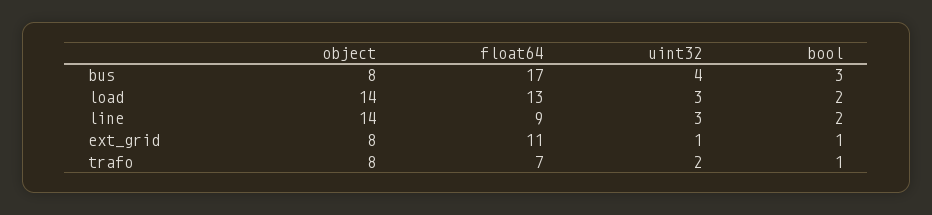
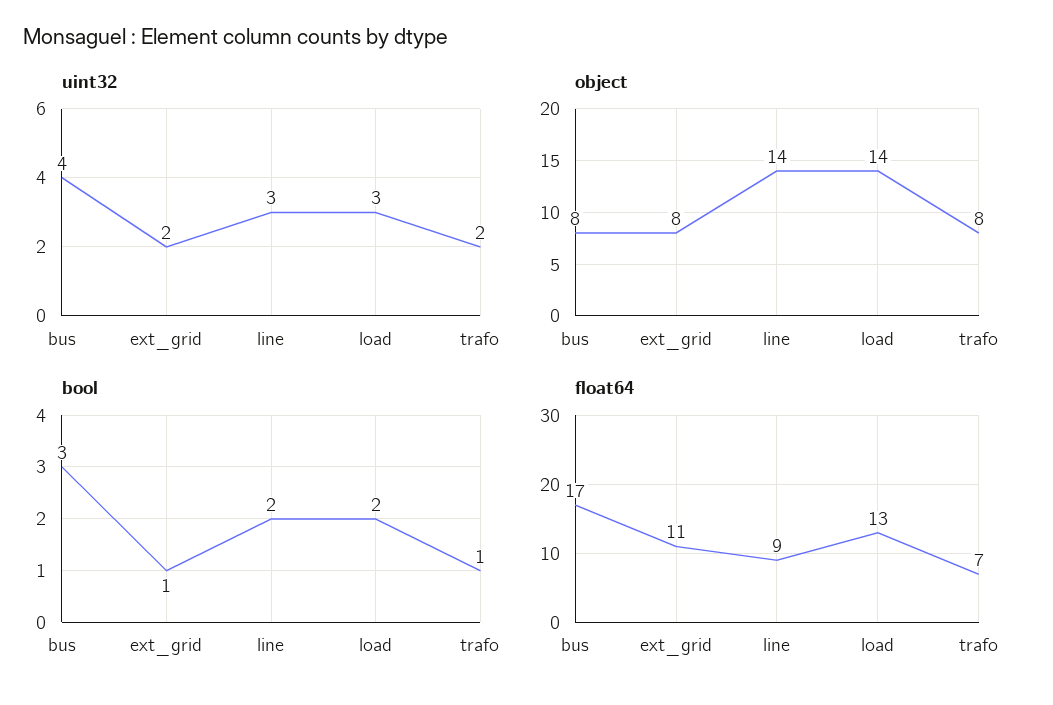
  {
    "object": {
      "bus": 8,
      "load": 14,
      "line": 14,
      "ext_grid": 8,
      "trafo": 8
    },
    "float64": {
      "bus": 17,
      "load": 13,
      "line": 9,
      "ext_grid": 11,
      "trafo": 7
    },
    "uint32": {
      "bus": 4,
      "load": 3,
      "line": 3,
-     "ext_grid": 1,
+     "ext_grid": 2,
      "trafo": 2
    },
    "bool": {
      "bus": 3,
      "load": 2,
      "line": 2,
      "ext_grid": 1,
      "trafo": 1
    }
  }

